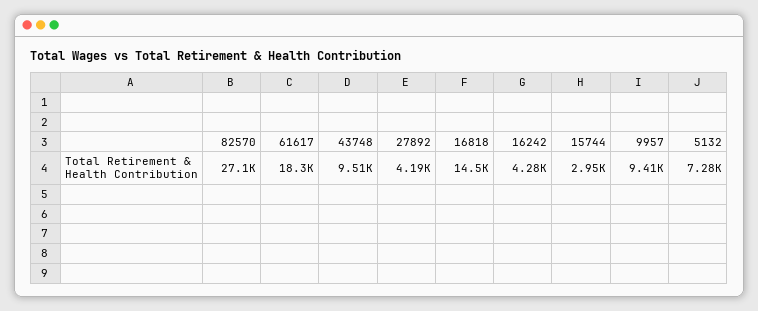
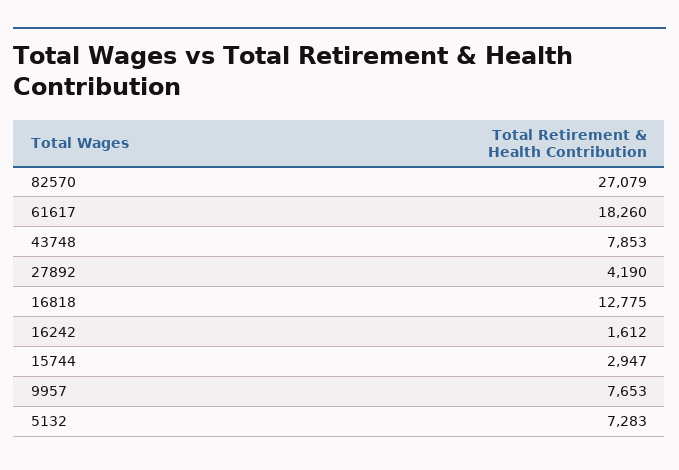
  {
    "82570": 27079,
    "61617": 18260,
-   "43748": 9510,
+   "43748": 7853,
    "27892": 4190,
-   "16818": 14500,
+   "16818": 12775,
-   "16242": 4280,
+   "16242": 1612,
    "15744": 2947,
-   "9957": 9410,
+   "9957": 7653,
    "5132": 7283
  }

